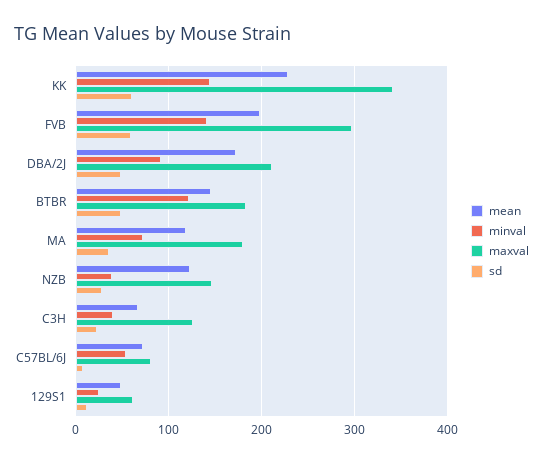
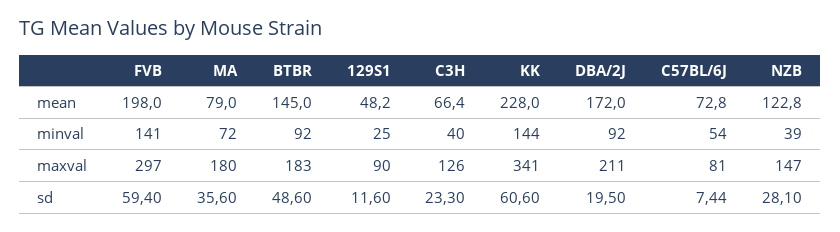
  {
    "mean": {
      "KK": 228,
      "FVB": 198,
      "DBA/2J": 172,
      "BTBR": 145,
-     "MA": 120,
+     "MA": 79,
      "NZB": 122.8,
      "C3H": 66.4,
      "C57BL/6J": 72.8,
      "129S1": 48.2
    },
    "minval": {
      "KK": 144,
      "FVB": 141,
      "DBA/2J": 92,
-     "BTBR": 120,
+     "BTBR": 92,
      "MA": 72,
      "NZB": 39,
      "C3H": 40,
      "C57BL/6J": 54,
      "129S1": 25
    },
    "maxval": {
      "KK": 341,
      "FVB": 297,
      "DBA/2J": 211,
      "BTBR": 183,
      "MA": 180,
      "NZB": 147,
      "C3H": 126,
      "C57BL/6J": 81,
-     "129S1": 60
+     "129S1": 90
    },
    "sd": {
      "KK": 60.6,
      "FVB": 59.4,
-     "DBA/2J": 50,
+     "DBA/2J": 19.5,
      "BTBR": 48.6,
      "MA": 35.6,
      "NZB": 28.1,
      "C3H": 23.3,
      "C57BL/6J": 7.44,
      "129S1": 11.6
    }
  }

